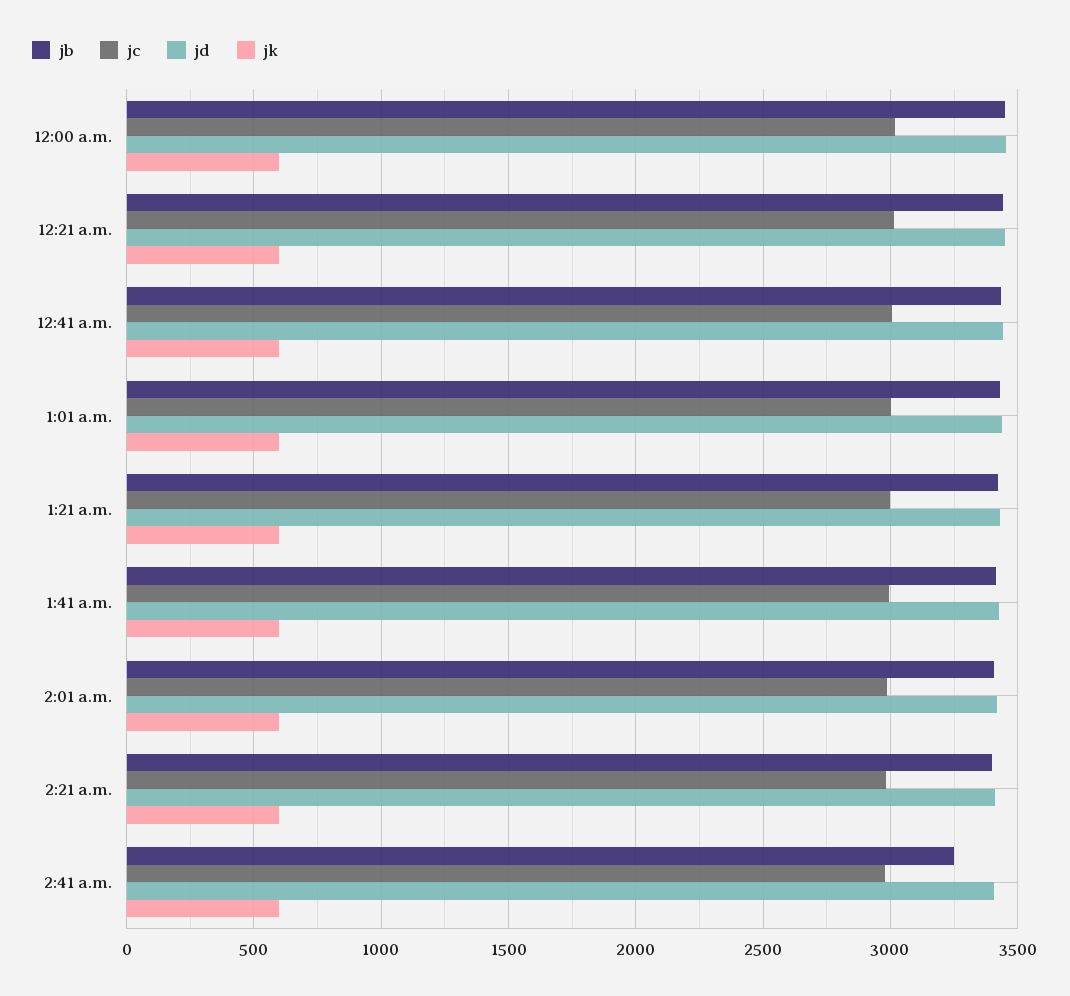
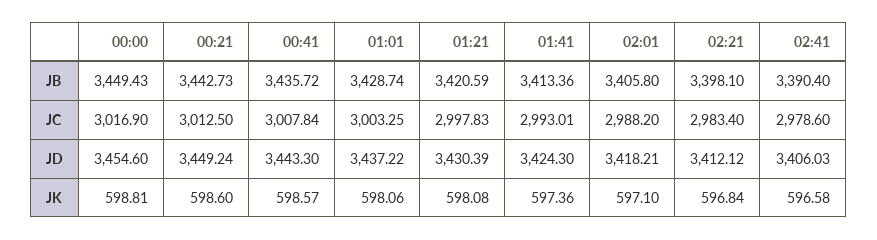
  {
    "jb": {
      "12:00 a.m.": 3449.43,
      "12:21 a.m.": 3442.73,
      "12:41 a.m.": 3435.72,
      "1:01 a.m.": 3428.74,
      "1:21 a.m.": 3420.59,
      "1:41 a.m.": 3413.36,
      "2:01 a.m.": 3405.8,
      "2:21 a.m.": 3398.1,
-     "2:41 a.m.": 3250
+     "2:41 a.m.": 3390.4
    },
    "jc": {
      "12:00 a.m.": 3016.9,
      "12:21 a.m.": 3012.5,
      "12:41 a.m.": 3007.84,
      "1:01 a.m.": 3003.25,
      "1:21 a.m.": 2997.83,
      "1:41 a.m.": 2993.01,
      "2:01 a.m.": 2988.2,
      "2:21 a.m.": 2983.4,
      "2:41 a.m.": 2978.6
    },
    "jd": {
      "12:00 a.m.": 3454.6,
      "12:21 a.m.": 3449.24,
      "12:41 a.m.": 3443.3,
      "1:01 a.m.": 3437.22,
      "1:21 a.m.": 3430.39,
      "1:41 a.m.": 3424.3,
      "2:01 a.m.": 3418.21,
      "2:21 a.m.": 3412.12,
      "2:41 a.m.": 3406.03
    },
    "jk": {
      "12:00 a.m.": 598.81,
      "12:21 a.m.": 598.6,
      "12:41 a.m.": 598.57,
      "1:01 a.m.": 598.06,
      "1:21 a.m.": 598.08,
      "1:41 a.m.": 597.36,
      "2:01 a.m.": 597.1,
      "2:21 a.m.": 596.84,
      "2:41 a.m.": 596.58
    }
  }

